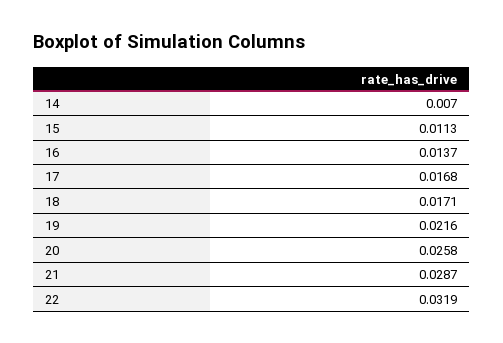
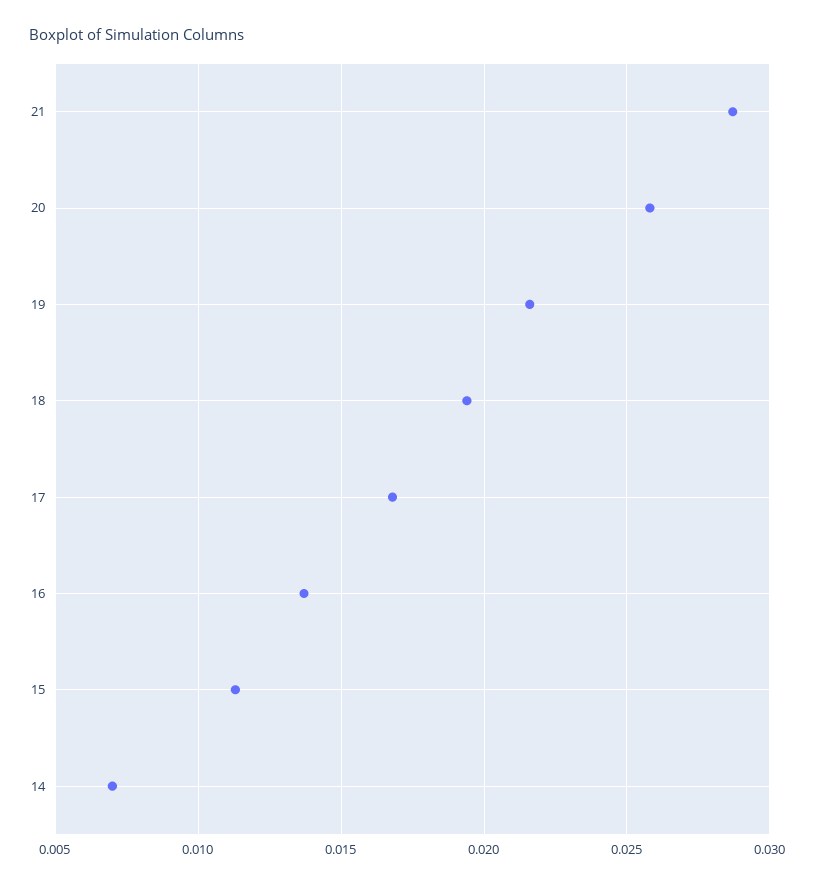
  {
    "14": 0.007,
    "15": 0.0113,
    "16": 0.0137,
    "17": 0.0168,
-   "18": 0.0171,
+   "18": 0.0195,
    "19": 0.0216,
    "20": 0.0258,
-   "21": 0.0287,
+   "21": 0.0287
-   "22": 0.0319
  }

